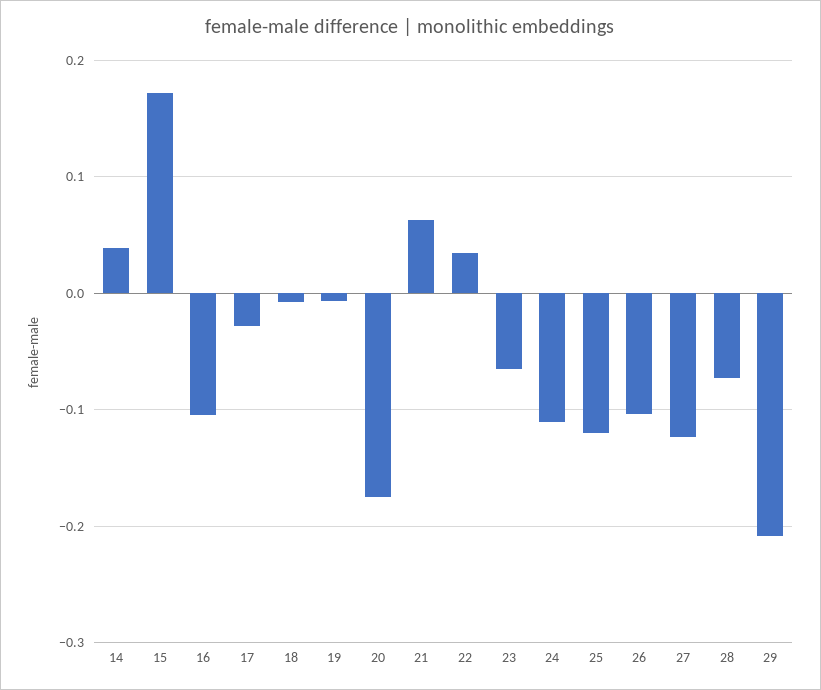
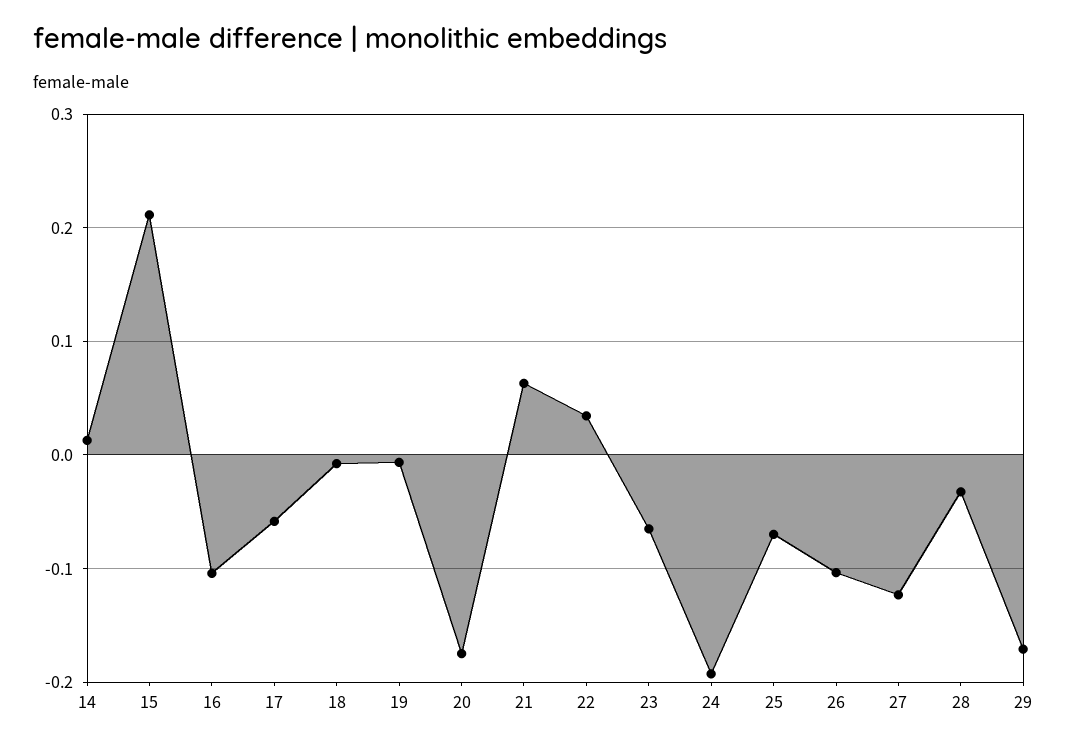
  {
-   "14": 0.04,
+   "14": 0.01,
-   "15": 0.17,
+   "15": 0.21,
    "16": -0.1,
-   "17": -0.03,
+   "17": -0.06,
    "18": -0.01,
    "19": -0.01,
    "20": -0.17,
    "21": 0.06,
    "22": 0.03,
    "23": -0.07,
-   "24": -0.11,
+   "24": -0.19,
-   "25": -0.12,
+   "25": -0.07,
    "26": -0.1,
    "27": -0.12,
-   "28": -0.07,
+   "28": -0.03,
-   "29": -0.21
+   "29": -0.17
  }

